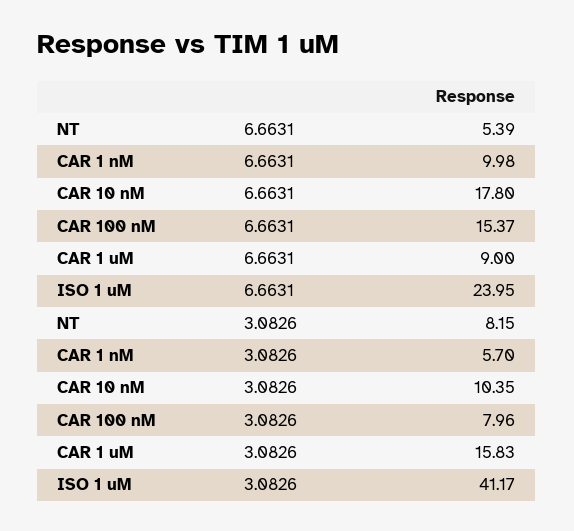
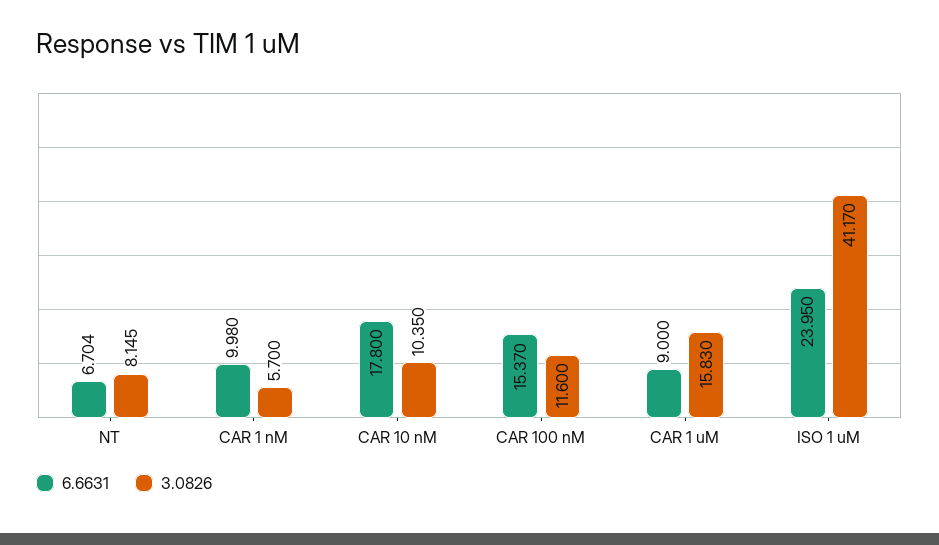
  {
    "6.6631": {
-     "NT": 5.39,
+     "NT": 6.704,
      "CAR 1 nM": 9.98,
      "CAR 10 nM": 17.8,
      "CAR 100 nM": 15.37,
      "CAR 1 uM": 9,
      "ISO 1 uM": 23.95
    },
    "3.0826": {
      "NT": 8.145,
      "CAR 1 nM": 5.7,
      "CAR 10 nM": 10.35,
-     "CAR 100 nM": 7.96,
+     "CAR 100 nM": 11.6,
      "CAR 1 uM": 15.83,
      "ISO 1 uM": 41.17
    }
  }

